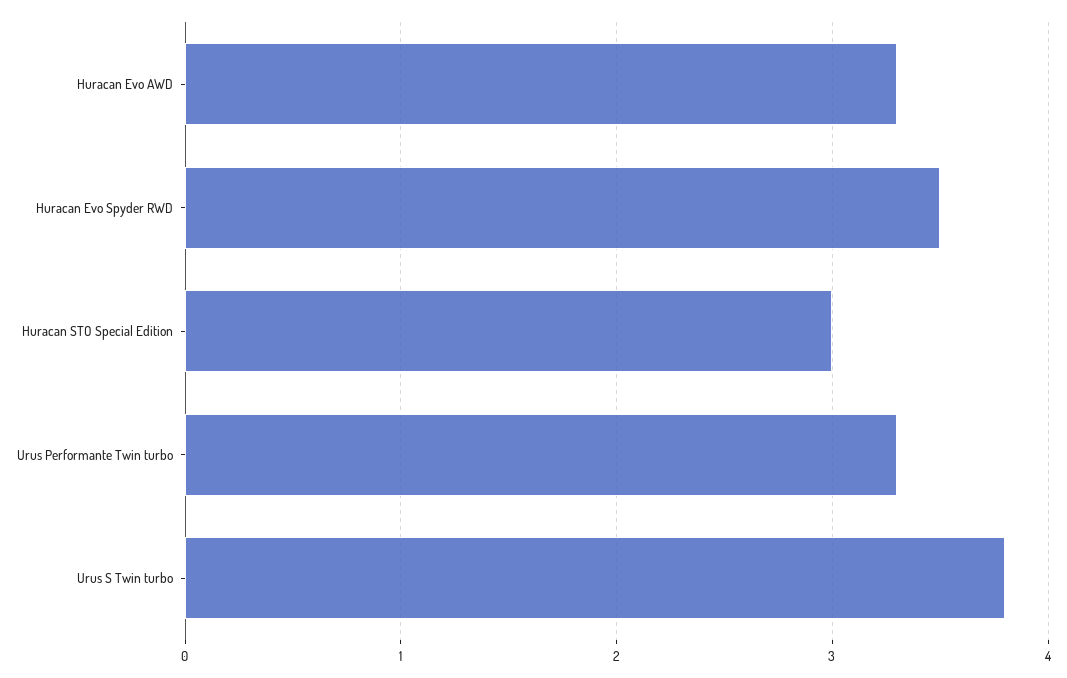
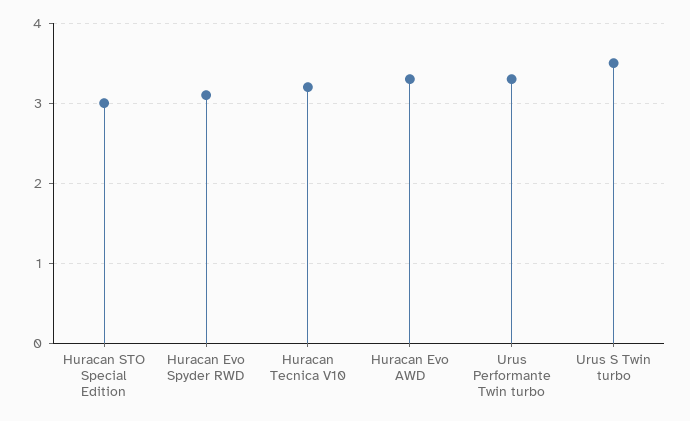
  {
    "Huracan Evo AWD": 3.3,
-   "Huracan Evo Spyder RWD": 3.5,
+   "Huracan Evo Spyder RWD": 3.1,
    "Huracan STO Special Edition": 3,
    "Urus Performante Twin turbo": 3.3,
-   "Urus S Twin turbo": 3.8
+   "Urus S Twin turbo": 3.5,
+   "Huracan Tecnica V10": 3.2
  }

